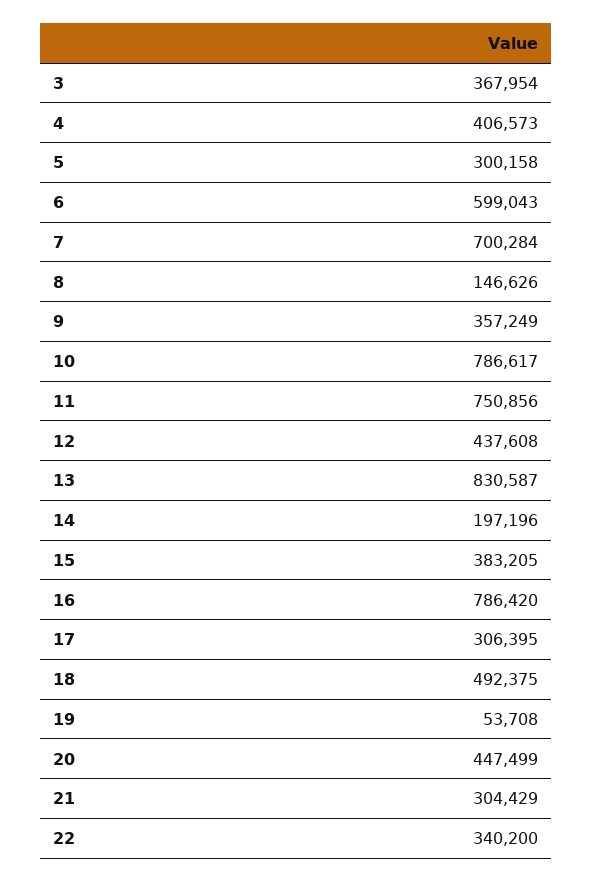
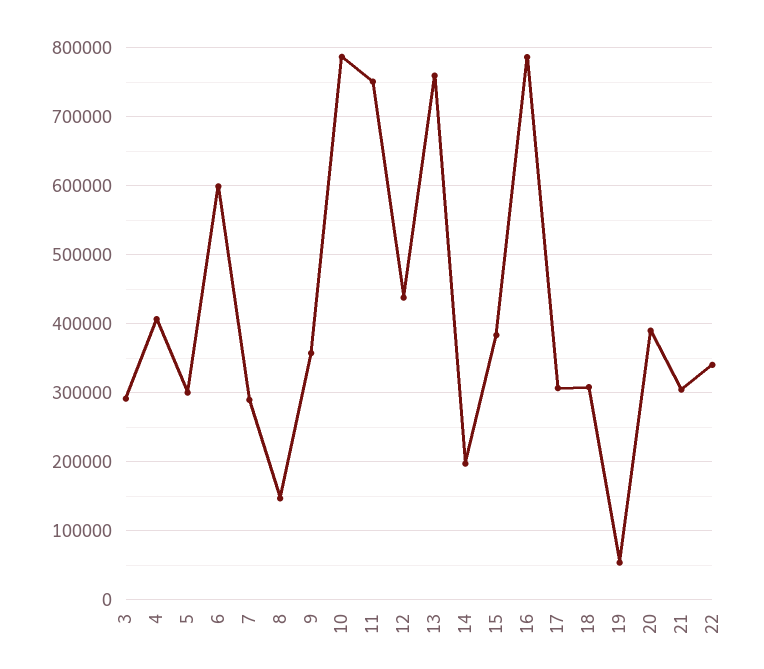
  {
-   "3": 367954,
+   "3": 290000,
    "4": 406573,
    "5": 300158,
    "6": 599043,
-   "7": 700284,
+   "7": 290000,
    "8": 146626,
    "9": 357249,
    "10": 786617,
    "11": 750856,
    "12": 437608,
-   "13": 830587,
+   "13": 760000,
    "14": 197196,
    "15": 383205,
    "16": 786420,
    "17": 306395,
-   "18": 492375,
+   "18": 310000,
    "19": 53708,
-   "20": 447499,
+   "20": 390000,
    "21": 304429,
    "22": 340200
  }

